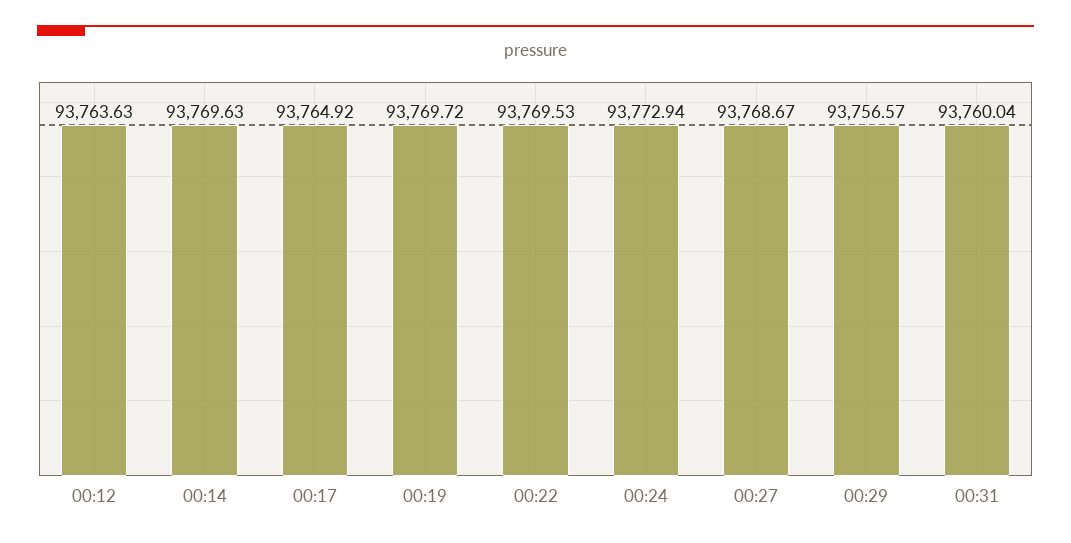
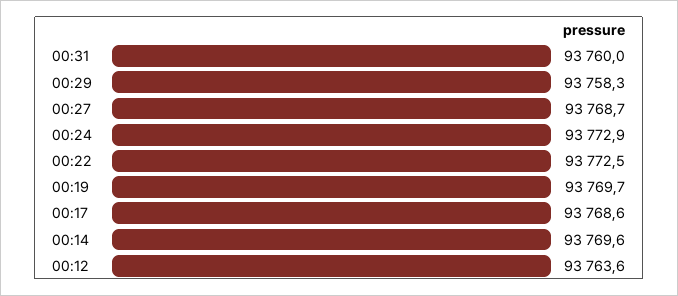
  {
    "00:12": 93763.63,
    "00:14": 93769.63,
-   "00:17": 93764.92,
+   "00:17": 93768.6,
    "00:19": 93769.72,
-   "00:22": 93769.53,
+   "00:22": 93772.5,
    "00:24": 93772.94,
    "00:27": 93768.67,
-   "00:29": 93756.57,
+   "00:29": 93758.3,
    "00:31": 93760.04
  }

